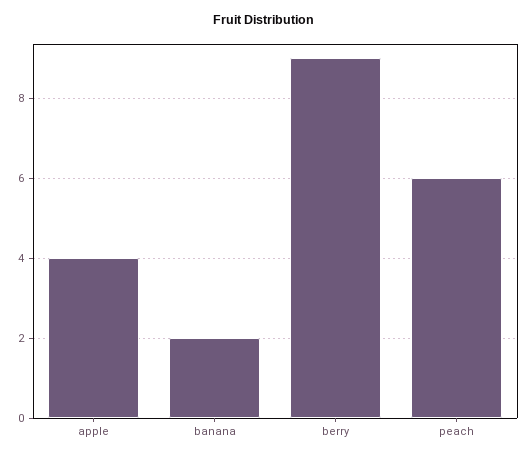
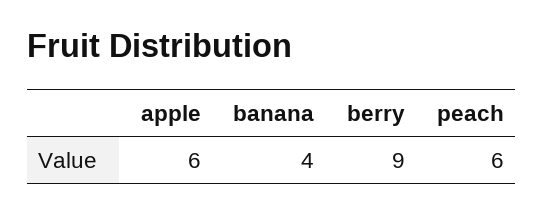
  {
-   "apple": 4,
+   "apple": 6,
-   "banana": 2,
+   "banana": 4,
    "berry": 9,
    "peach": 6
  }

